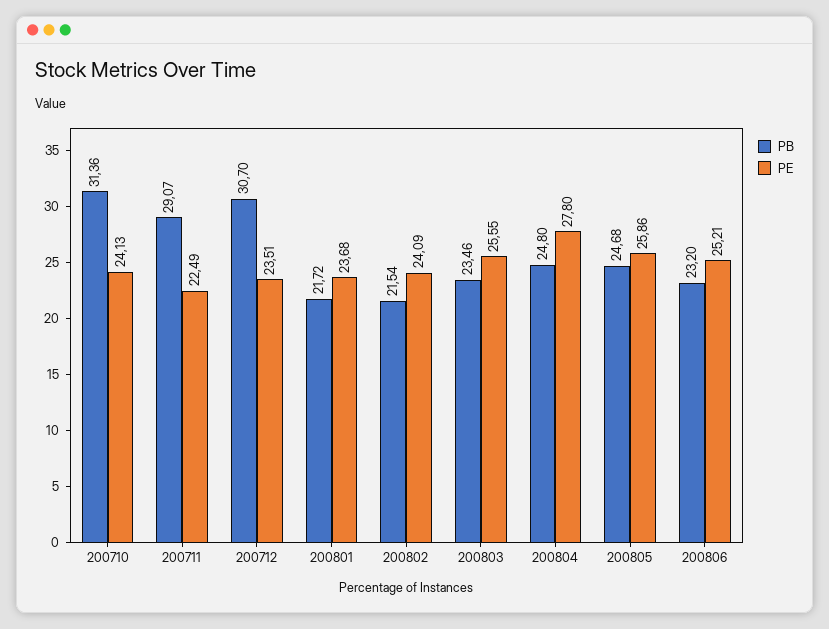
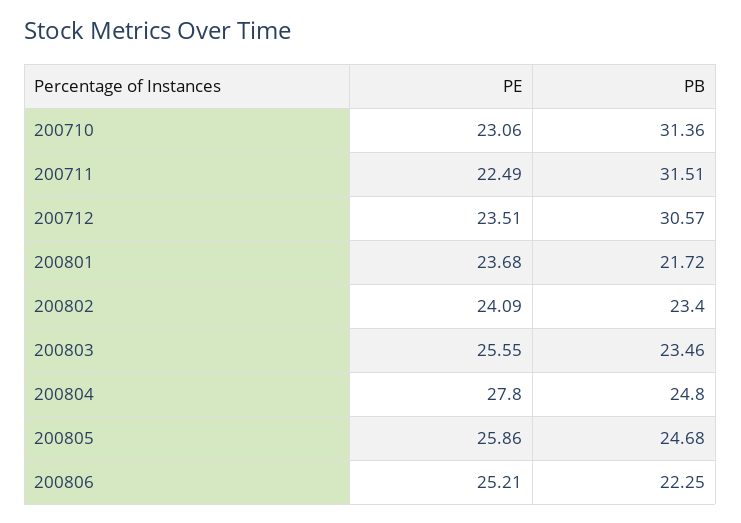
  {
    "PB": {
      "200710": 31.36,
-     "200711": 29.07,
+     "200711": 31.51,
-     "200712": 30.7,
+     "200712": 30.57,
      "200801": 21.72,
-     "200802": 21.54,
+     "200802": 23.4,
      "200803": 23.46,
      "200804": 24.8,
      "200805": 24.68,
-     "200806": 23.2
+     "200806": 22.25
    },
    "PE": {
-     "200710": 24.13,
+     "200710": 23.06,
      "200711": 22.49,
      "200712": 23.51,
      "200801": 23.68,
      "200802": 24.09,
      "200803": 25.55,
      "200804": 27.8,
      "200805": 25.86,
      "200806": 25.21
    }
  }

